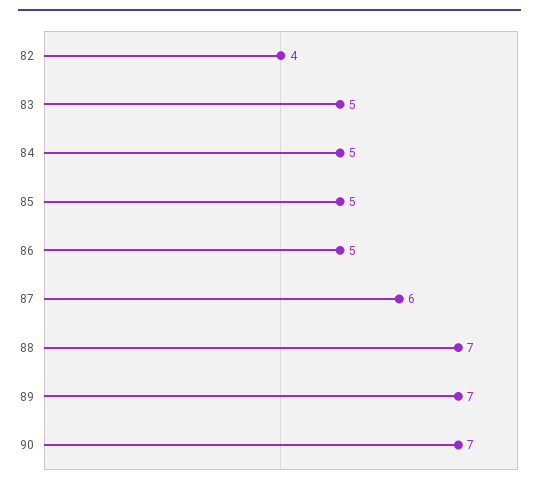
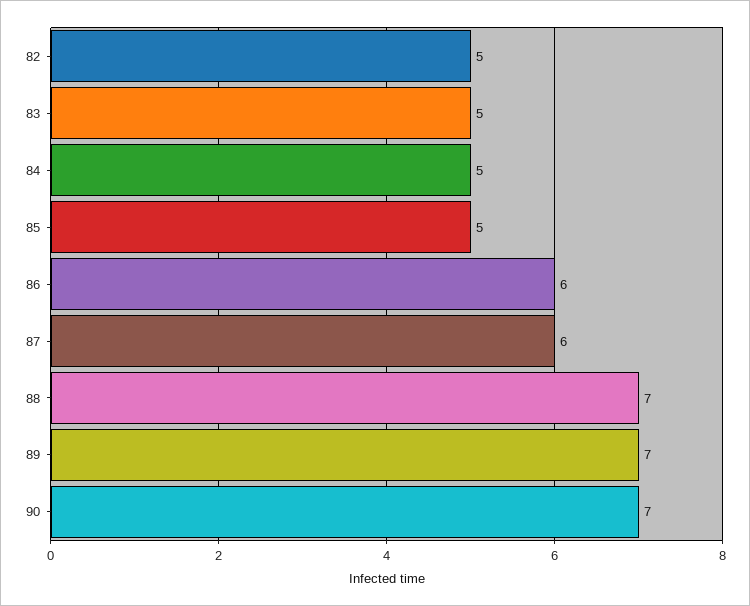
  {
-   "82": 4,
+   "82": 5,
    "83": 5,
    "84": 5,
    "85": 5,
-   "86": 5,
+   "86": 6,
    "87": 6,
    "88": 7,
    "89": 7,
    "90": 7
  }

